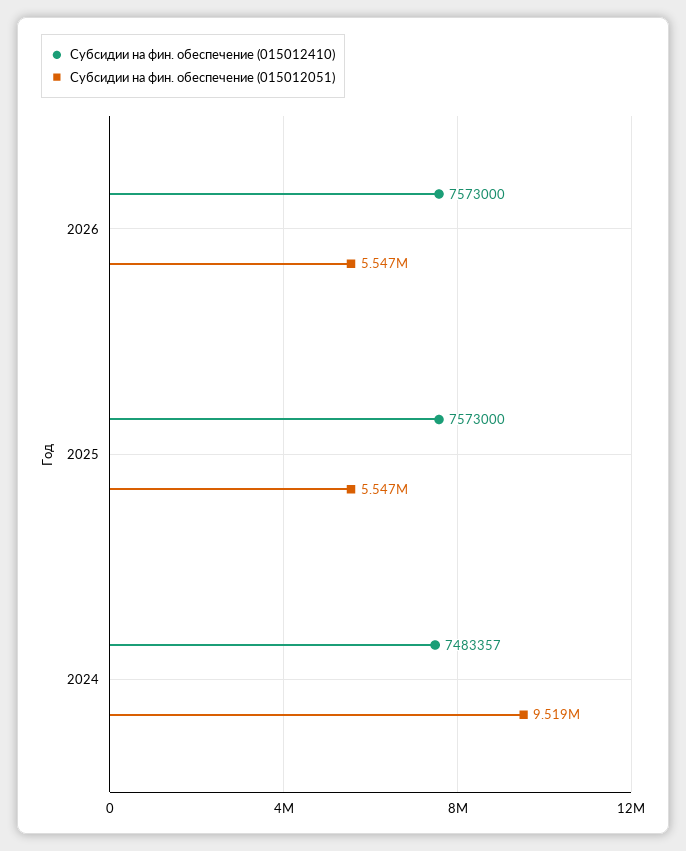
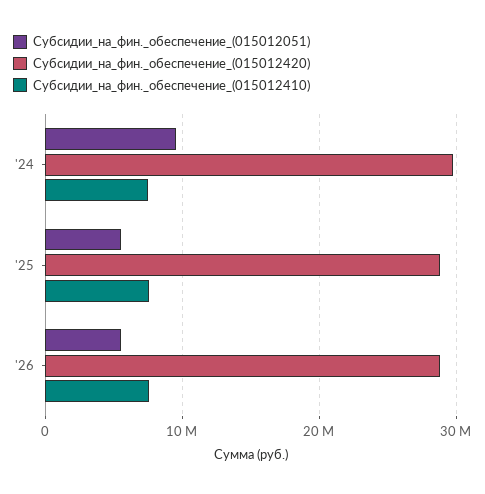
  {
    "Субсидии на фин. обеспечение (015012410)": {
      "2026": 7573000,
      "2025": 7573000,
      "2024": 7483357
    },
    "Субсидии на фин. обеспечение (015012051)": {
      "2026": 5547000,
      "2025": 5547000,
      "2024": 9519000
-   }
+   },
+   "Субсидии_на_фин._обеспечение_(015012420)": {
+     "2024": 30000000,
+     "2025": 29000000,
+     "2026": 29000000
+   }
  }

